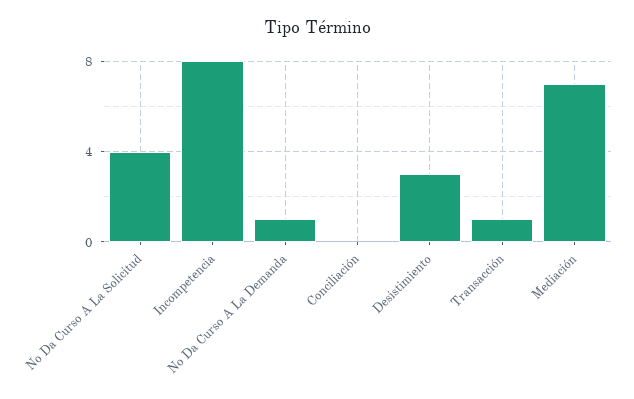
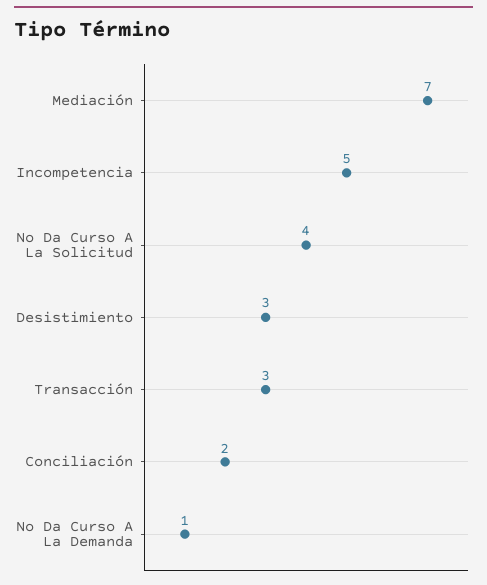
  {
    "No Da Curso A La Solicitud": 4,
-   "Incompetencia": 8,
+   "Incompetencia": 5,
    "No Da Curso A La Demanda": 1,
-   "Conciliación": 0,
+   "Conciliación": 2,
    "Desistimiento": 3,
-   "Transacción": 1,
+   "Transacción": 3,
    "Mediación": 7
  }

